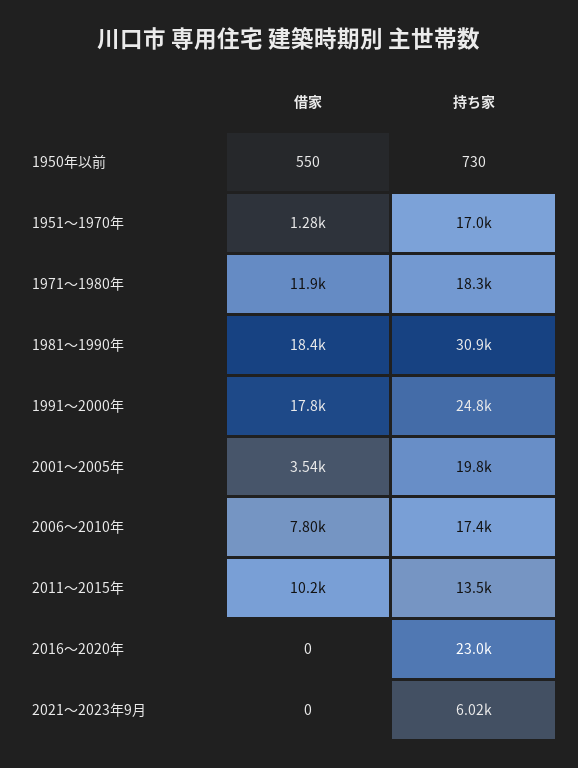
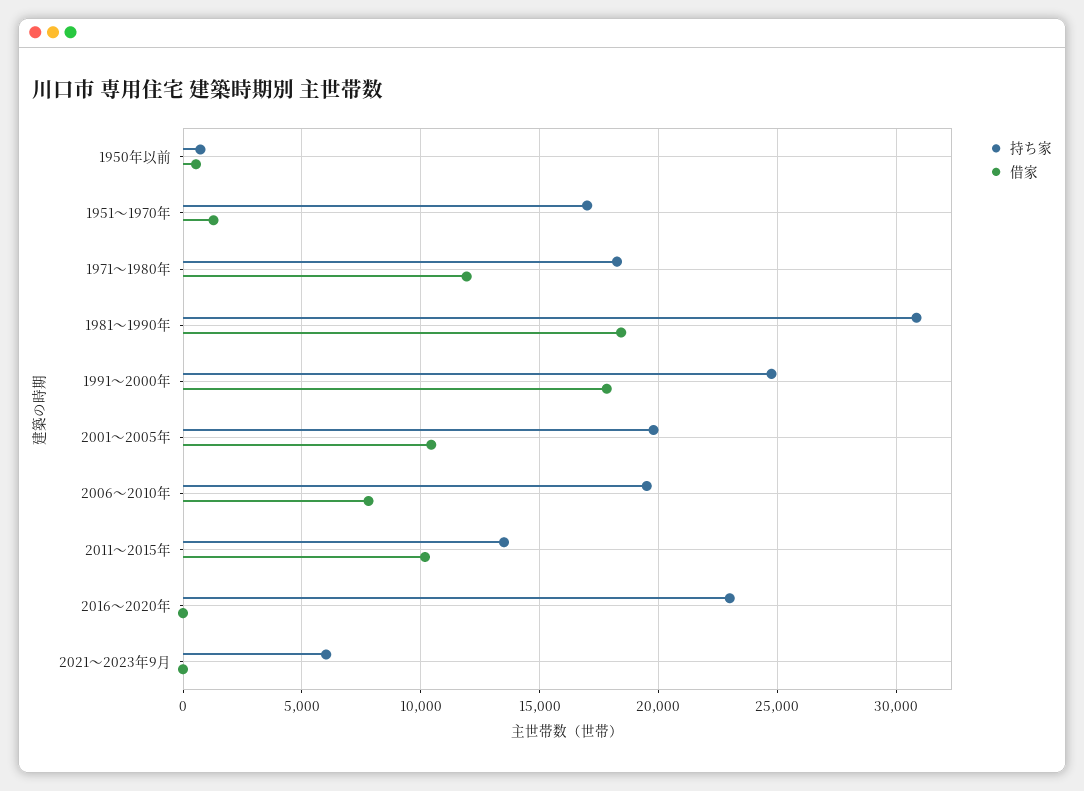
  {
    "借家": {
      "1950年以前": 550,
      "1951～1970年": 1280,
      "1971～1980年": 11900,
      "1981～1990年": 18400,
      "1991～2000年": 17800,
-     "2001～2005年": 3540,
+     "2001～2005年": 10500,
      "2006～2010年": 7800,
      "2011～2015年": 10200,
      "2016～2020年": 0,
      "2021～2023年9月": 0
    },
    "持ち家": {
      "1950年以前": 730,
      "1951～1970年": 17000,
      "1971～1980年": 18300,
      "1981～1990年": 30900,
      "1991～2000年": 24800,
      "2001～2005年": 19800,
-     "2006～2010年": 17400,
+     "2006～2010年": 19500,
      "2011～2015年": 13500,
      "2016～2020年": 23000,
      "2021～2023年9月": 6020
    }
  }

